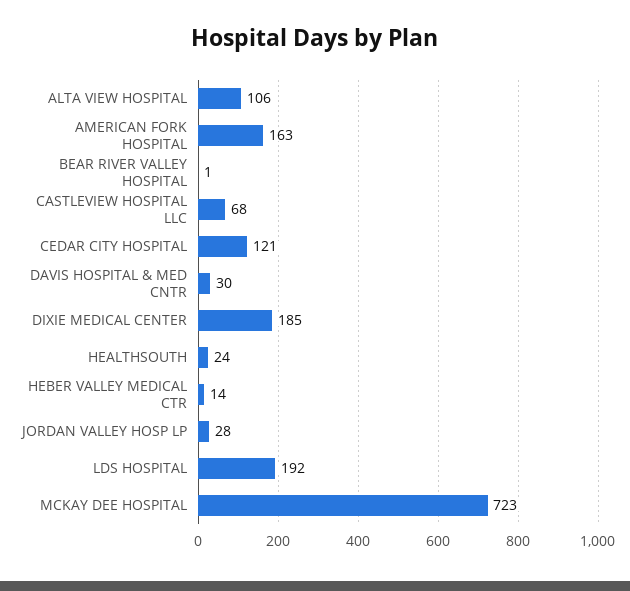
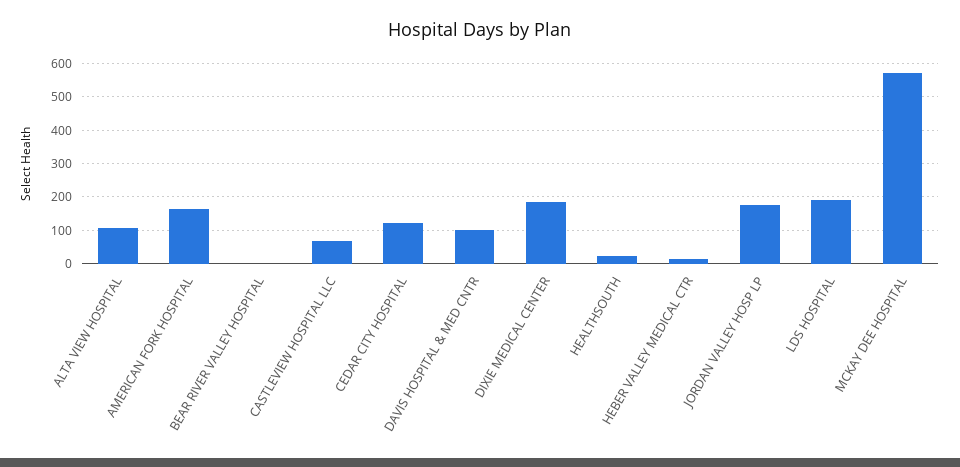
  {
    "ALTA VIEW HOSPITAL": 106,
    "AMERICAN FORK HOSPITAL": 163,
    "BEAR RIVER VALLEY HOSPITAL": 1,
    "CASTLEVIEW HOSPITAL LLC": 68,
    "CEDAR CITY HOSPITAL": 121,
-   "DAVIS HOSPITAL & MED CNTR": 30,
+   "DAVIS HOSPITAL & MED CNTR": 100,
    "DIXIE MEDICAL CENTER": 185,
    "HEALTHSOUTH": 24,
    "HEBER VALLEY MEDICAL CTR": 14,
-   "JORDAN VALLEY HOSP LP": 28,
+   "JORDAN VALLEY HOSP LP": 180,
    "LDS HOSPITAL": 192,
-   "MCKAY DEE HOSPITAL": 723
+   "MCKAY DEE HOSPITAL": 580
  }

